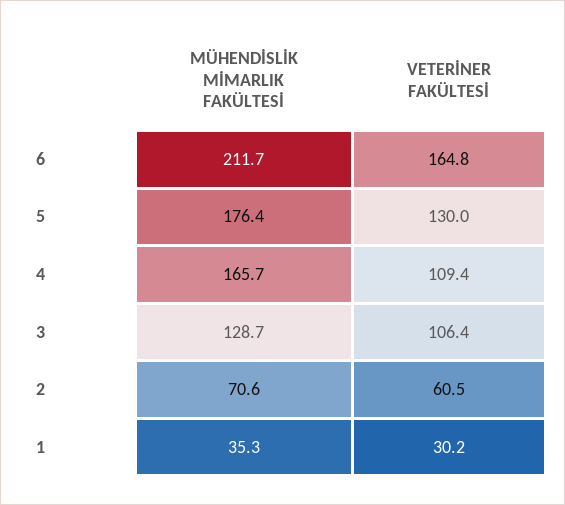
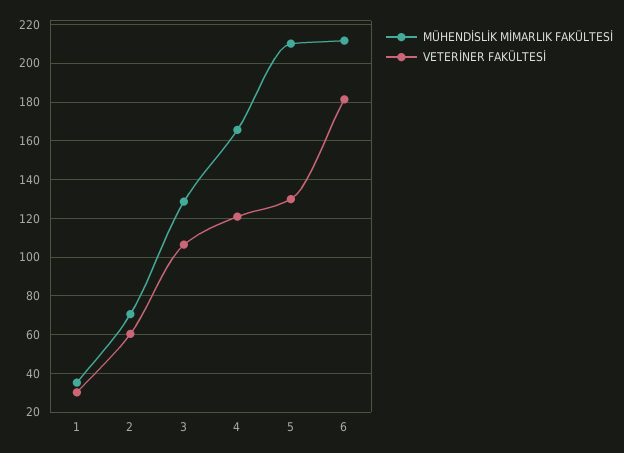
  {
    "MÜHENDİSLİK MİMARLIK FAKÜLTESİ": {
      "6": 211.7,
-     "5": 176.4,
+     "5": 210,
      "4": 165.7,
      "3": 128.7,
      "2": 70.6,
      "1": 35.3
    },
    "VETERİNER FAKÜLTESİ": {
-     "6": 164.8,
+     "6": 180,
      "5": 130,
-     "4": 109.4,
+     "4": 120,
      "3": 106.4,
      "2": 60.5,
      "1": 30.2
    }
  }

